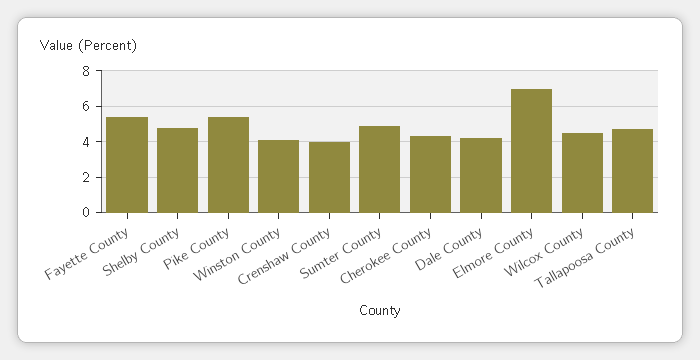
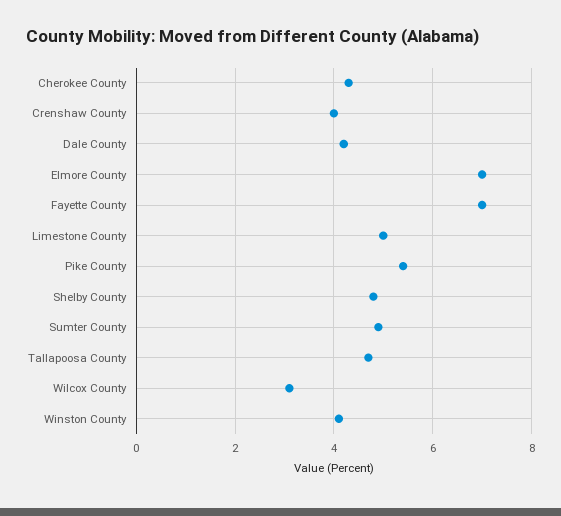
  {
-   "Fayette County": 5.5,
+   "Fayette County": 7,
    "Shelby County": 5,
    "Pike County": 5.5,
    "Winston County": 4,
    "Crenshaw County": 4,
    "Sumter County": 5,
    "Cherokee County": 4.5,
    "Dale County": 4,
    "Elmore County": 7,
-   "Wilcox County": 4.5,
+   "Wilcox County": 3,
-   "Tallapoosa County": 4.5
+   "Tallapoosa County": 4.5,
+   "Limestone County": 5
  }

